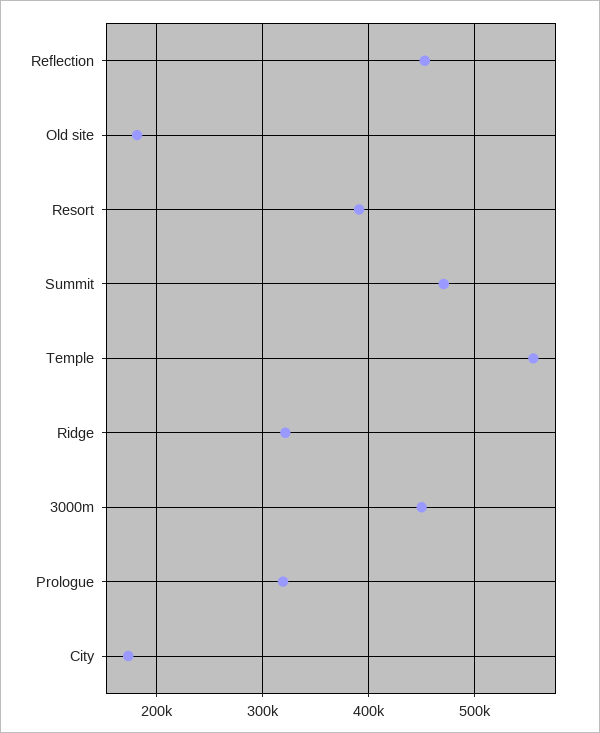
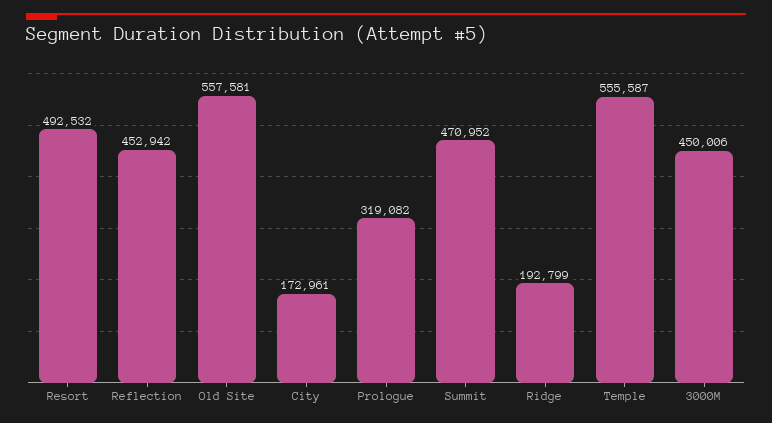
  {
    "Reflection": 452942,
-   "Old site": 180000,
+   "Old site": 557581,
-   "Resort": 390000,
+   "Resort": 492532,
    "Summit": 470952,
    "Temple": 555587,
-   "Ridge": 320000,
+   "Ridge": 192799,
    "3000m": 450006,
    "Prologue": 319082,
    "City": 172961
  }

